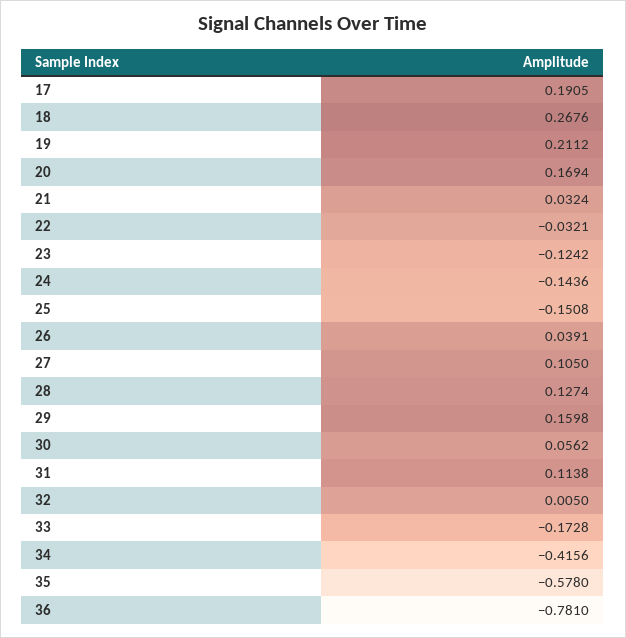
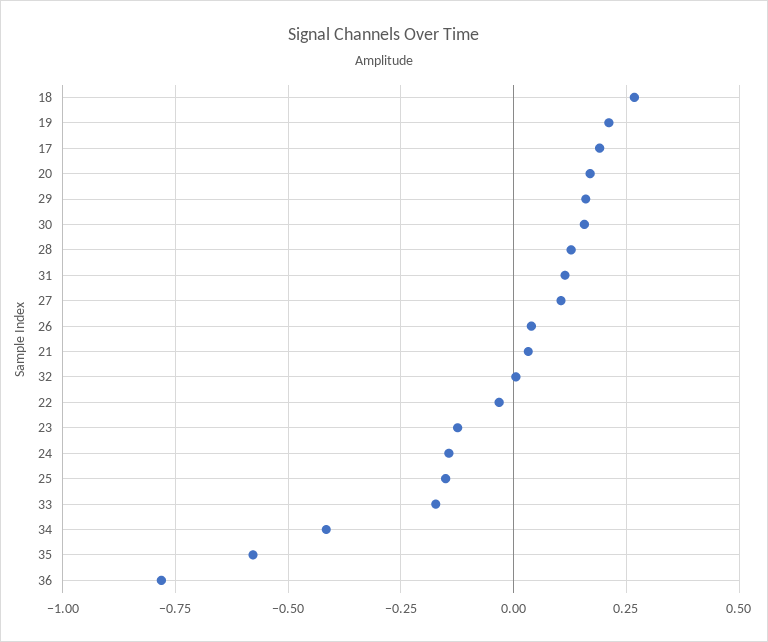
  {
    "17": 0.1905,
    "18": 0.2676,
    "19": 0.2112,
    "20": 0.1694,
    "21": 0.0324,
    "22": -0.0321,
    "23": -0.1242,
    "24": -0.1436,
    "25": -0.1508,
    "26": 0.0391,
    "27": 0.105,
    "28": 0.1274,
    "29": 0.1598,
-   "30": 0.0562,
+   "30": 0.15,
    "31": 0.1138,
    "32": 0.005,
    "33": -0.1728,
    "34": -0.4156,
    "35": -0.578,
    "36": -0.781
  }

